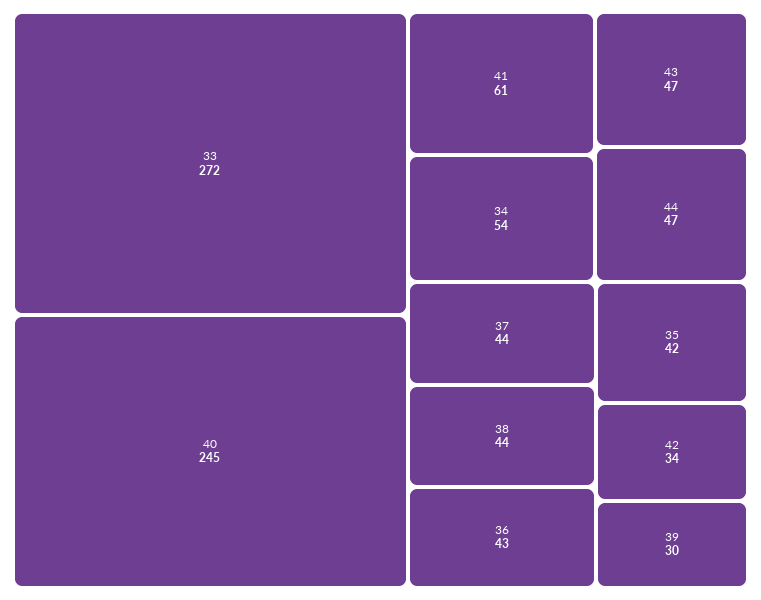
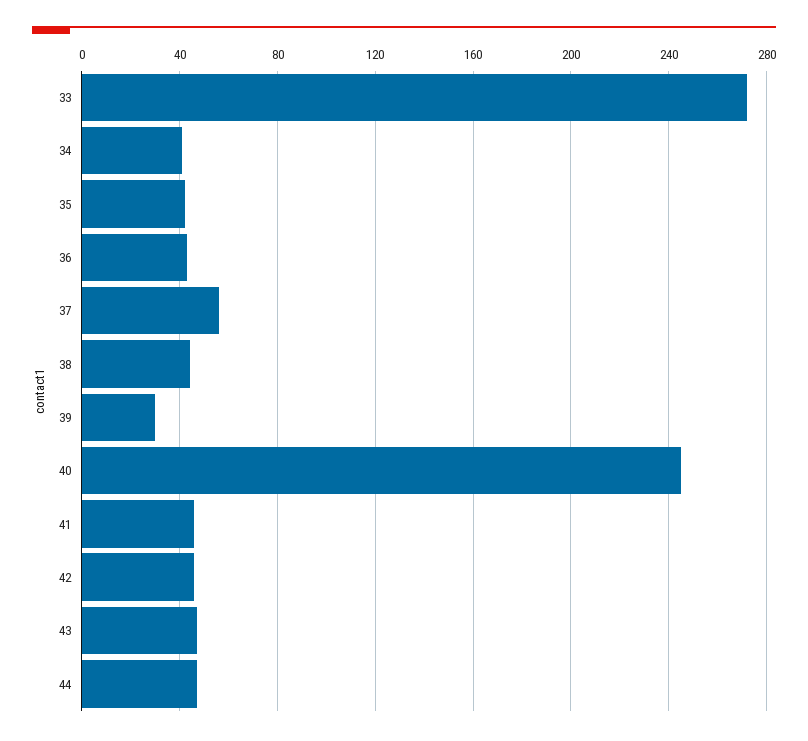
  {
    "33": 272,
    "40": 245,
-   "41": 61,
+   "41": 45,
-   "34": 54,
+   "34": 40,
    "43": 47,
    "44": 47,
-   "37": 44,
+   "37": 55,
    "38": 44,
    "36": 43,
    "35": 42,
-   "42": 34,
+   "42": 45,
    "39": 30
  }

